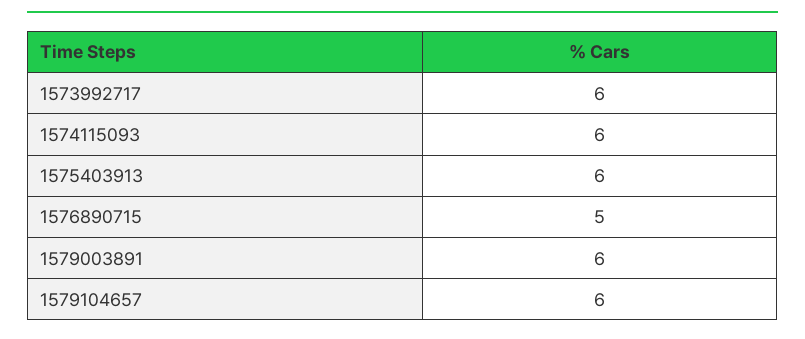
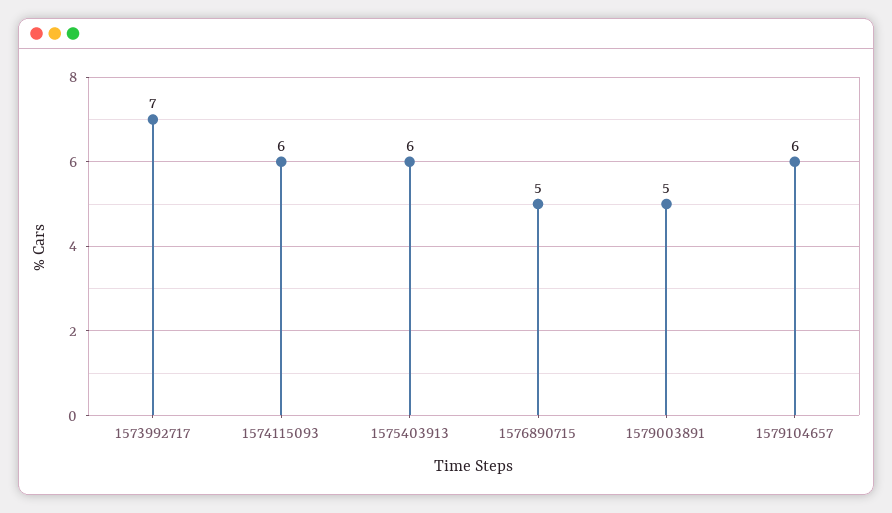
  {
-   "1573992717": 6,
+   "1573992717": 7,
    "1574115093": 6,
    "1575403913": 6,
    "1576890715": 5,
-   "1579003891": 6,
+   "1579003891": 5,
    "1579104657": 6
  }

